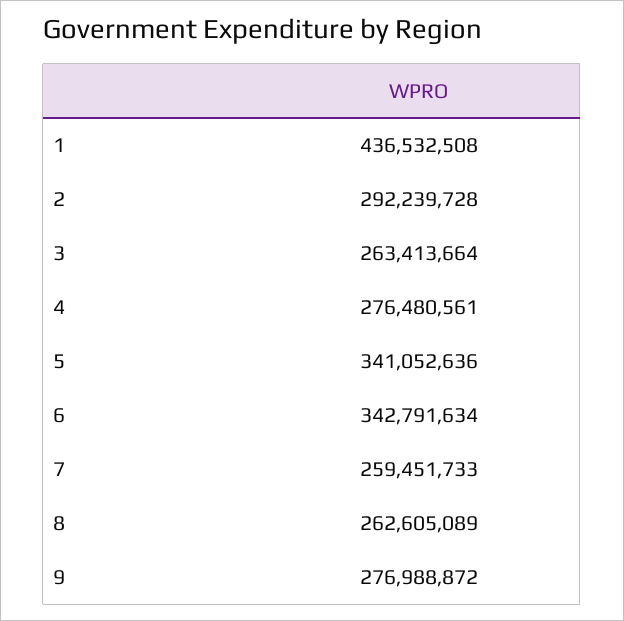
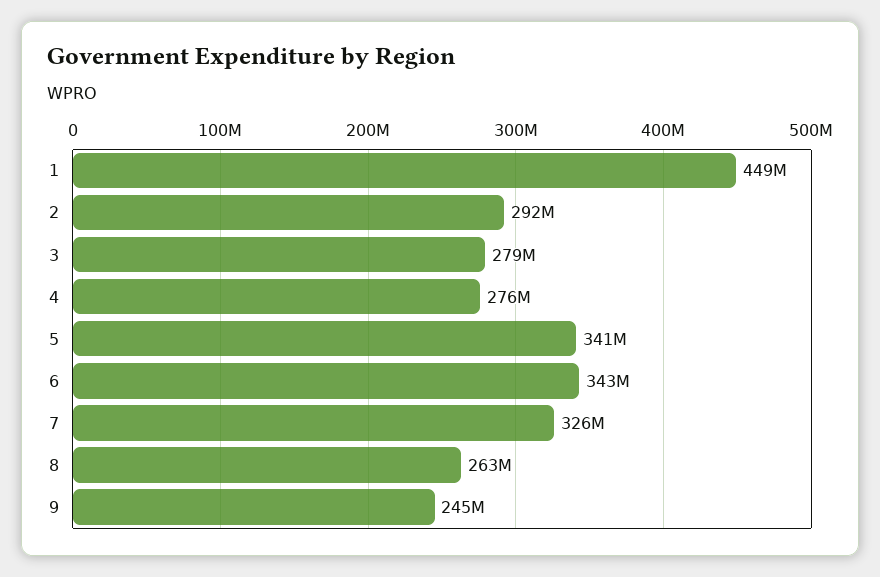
  {
-   "1": 436532508,
+   "1": 449000000,
    "2": 292239728,
-   "3": 263413664,
+   "3": 279000000,
    "4": 276480561,
    "5": 341052636,
    "6": 342791634,
-   "7": 259451733,
+   "7": 326000000,
    "8": 262605089,
-   "9": 276988872
+   "9": 245000000
  }

